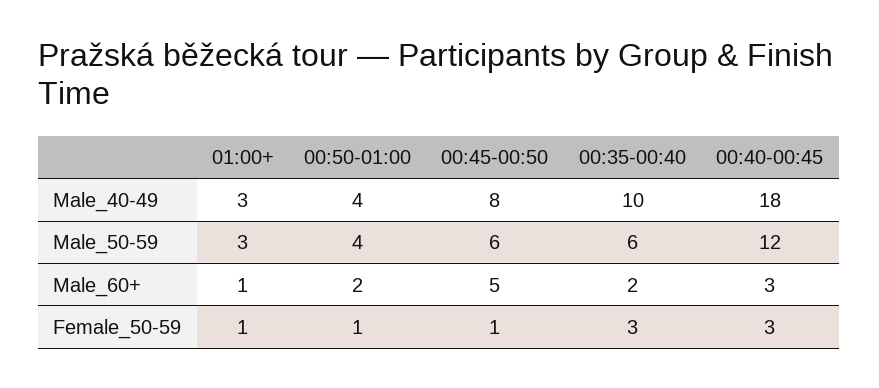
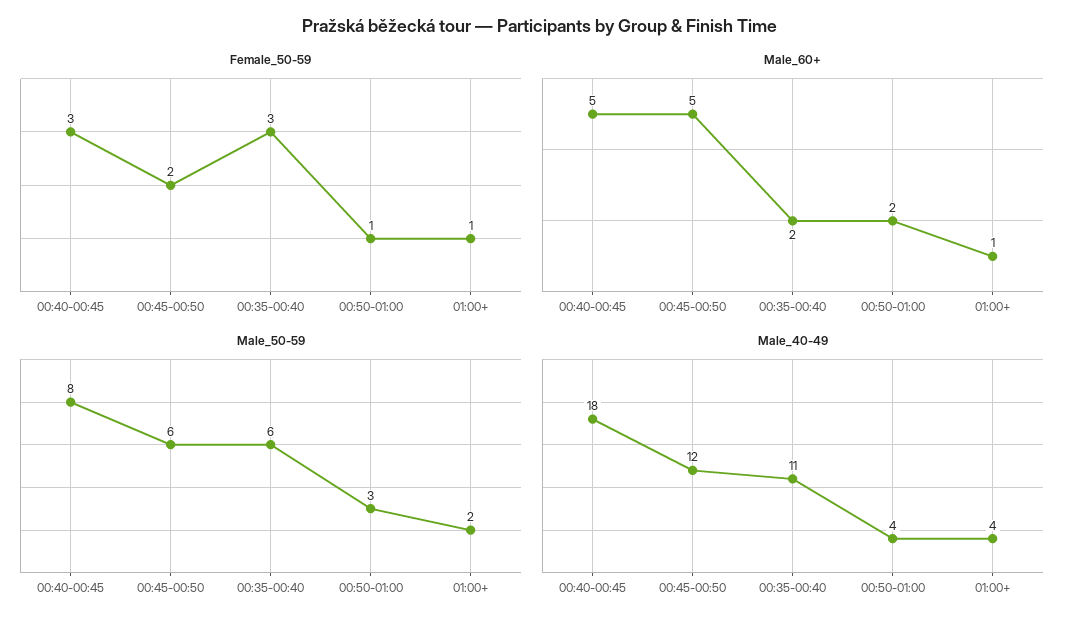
  {
    "Male_40-49": {
-     "01:00+": 3,
+     "01:00+": 4,
      "00:50-01:00": 4,
-     "00:45-00:50": 8,
+     "00:45-00:50": 12,
-     "00:35-00:40": 10,
+     "00:35-00:40": 11,
      "00:40-00:45": 18
    },
    "Male_50-59": {
-     "01:00+": 3,
+     "01:00+": 2,
-     "00:50-01:00": 4,
+     "00:50-01:00": 3,
      "00:45-00:50": 6,
      "00:35-00:40": 6,
-     "00:40-00:45": 12
+     "00:40-00:45": 8
    },
    "Male_60+": {
      "01:00+": 1,
      "00:50-01:00": 2,
      "00:45-00:50": 5,
      "00:35-00:40": 2,
-     "00:40-00:45": 3
+     "00:40-00:45": 5
    },
    "Female_50-59": {
      "01:00+": 1,
      "00:50-01:00": 1,
-     "00:45-00:50": 1,
+     "00:45-00:50": 2,
      "00:35-00:40": 3,
      "00:40-00:45": 3
    }
  }

